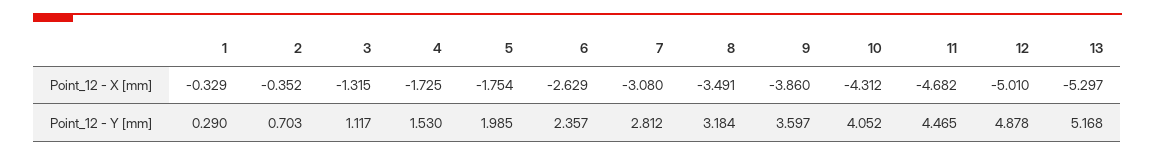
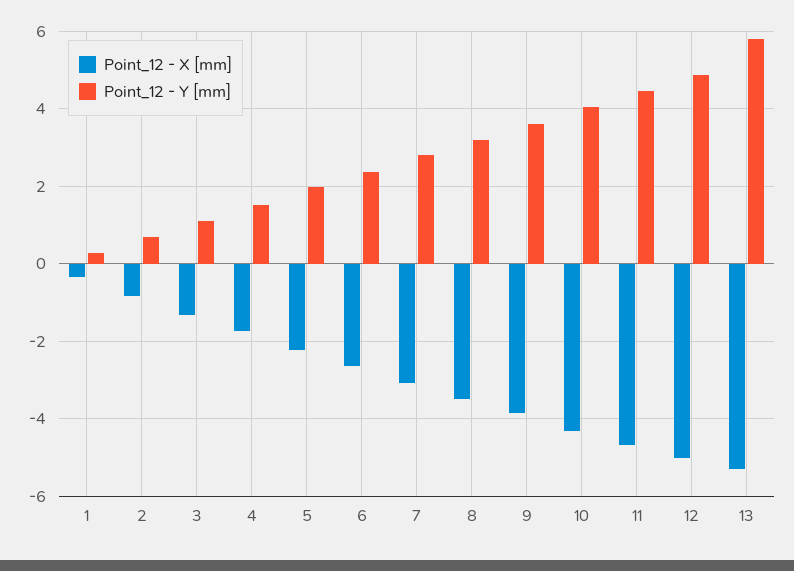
  {
    "Point_12 - X [mm]": {
      "1": -0.329,
-     "2": -0.352,
+     "2": -0.8,
      "3": -1.315,
      "4": -1.725,
-     "5": -1.754,
+     "5": -2.2,
      "6": -2.629,
      "7": -3.08,
      "8": -3.491,
      "9": -3.86,
      "10": -4.312,
      "11": -4.682,
      "12": -5.01,
      "13": -5.297
    },
    "Point_12 - Y [mm]": {
      "1": 0.29,
      "2": 0.703,
      "3": 1.117,
      "4": 1.53,
      "5": 1.985,
      "6": 2.357,
      "7": 2.812,
      "8": 3.184,
      "9": 3.597,
      "10": 4.052,
      "11": 4.465,
      "12": 4.878,
-     "13": 5.168
+     "13": 5.8
    }
  }

